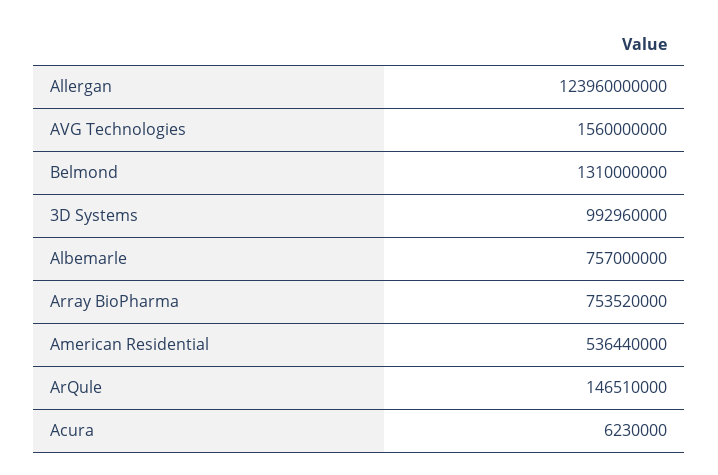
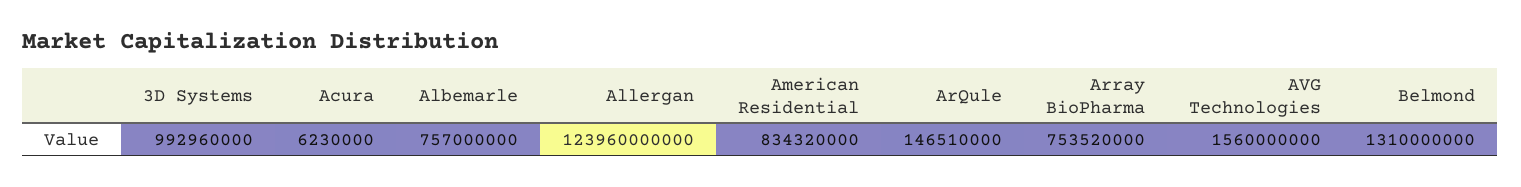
  {
    "Allergan": 123960000000,
    "AVG Technologies": 1560000000,
    "Belmond": 1310000000,
    "3D Systems": 992960000,
    "Albemarle": 757000000,
    "Array BioPharma": 753520000,
-   "American Residential": 536440000,
+   "American Residential": 834320000,
    "ArQule": 146510000,
    "Acura": 6230000
  }

